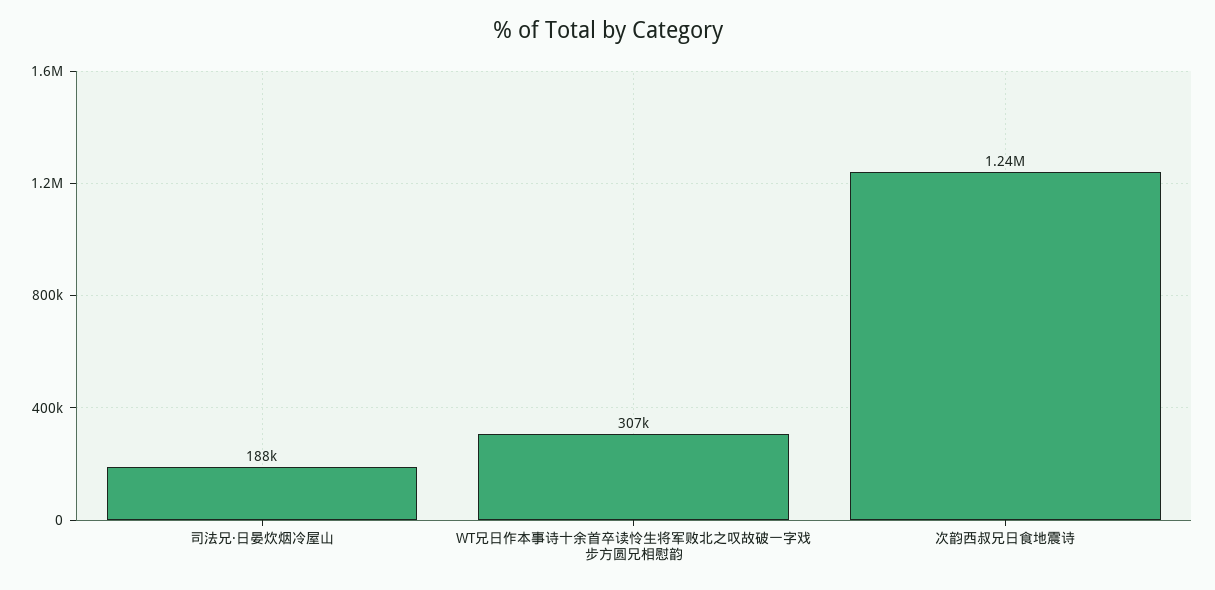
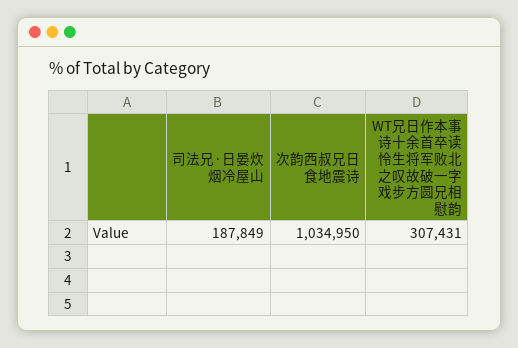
  {
    "司法兄·日晏炊烟冷屋山": 187849,
    "WT兄日作本事诗十余首卒读怜生将军败北之叹故破一字戏步方圆兄相慰韵": 307431,
-   "次韵西叔兄日食地震诗": 1240000
+   "次韵西叔兄日食地震诗": 1034950
  }

